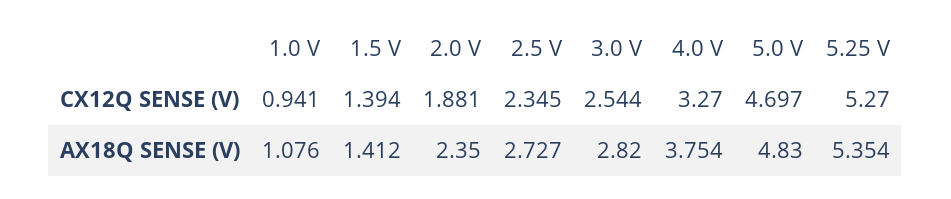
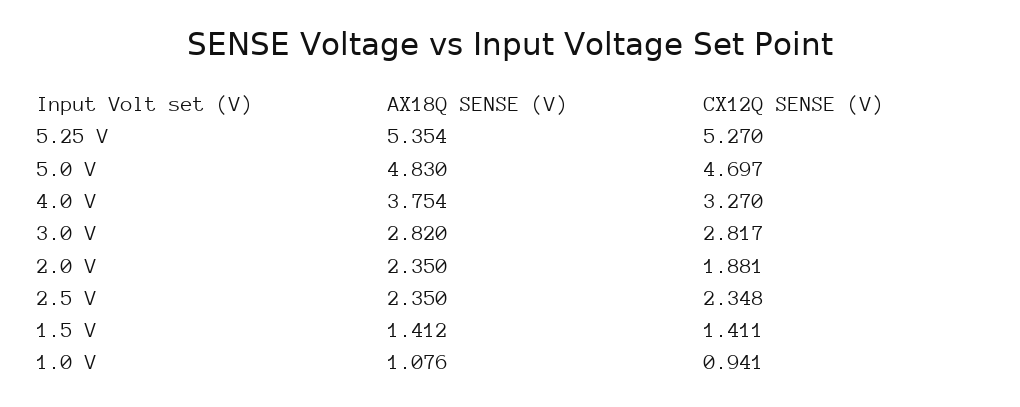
  {
    "1.0 V": {
      "CX12Q SENSE (V)": 0.941,
      "AX18Q SENSE (V)": 1.076
    },
    "1.5 V": {
-     "CX12Q SENSE (V)": 1.394,
+     "CX12Q SENSE (V)": 1.411,
      "AX18Q SENSE (V)": 1.412
    },
    "2.0 V": {
      "CX12Q SENSE (V)": 1.881,
      "AX18Q SENSE (V)": 2.35
    },
    "2.5 V": {
-     "CX12Q SENSE (V)": 2.345,
+     "CX12Q SENSE (V)": 2.348,
-     "AX18Q SENSE (V)": 2.727
+     "AX18Q SENSE (V)": 2.35
    },
    "3.0 V": {
-     "CX12Q SENSE (V)": 2.544,
+     "CX12Q SENSE (V)": 2.817,
      "AX18Q SENSE (V)": 2.82
    },
    "4.0 V": {
      "CX12Q SENSE (V)": 3.27,
      "AX18Q SENSE (V)": 3.754
    },
    "5.0 V": {
      "CX12Q SENSE (V)": 4.697,
      "AX18Q SENSE (V)": 4.83
    },
    "5.25 V": {
      "CX12Q SENSE (V)": 5.27,
      "AX18Q SENSE (V)": 5.354
    }
  }

